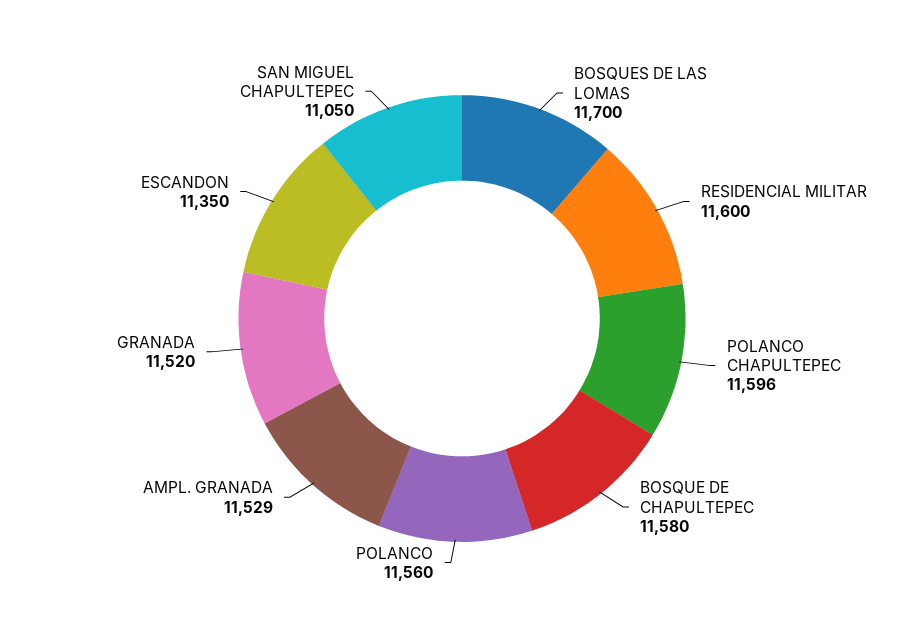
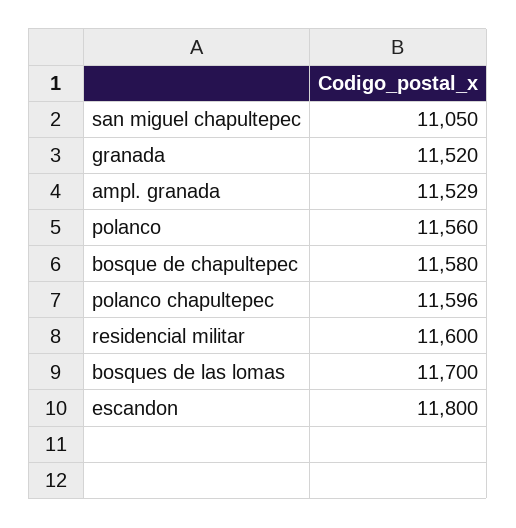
  {
    "BOSQUES DE LAS LOMAS": 11700,
    "RESIDENCIAL MILITAR": 11600,
    "POLANCO CHAPULTEPEC": 11596,
    "BOSQUE DE CHAPULTEPEC": 11580,
    "POLANCO": 11560,
    "AMPL. GRANADA": 11529,
    "GRANADA": 11520,
-   "ESCANDON": 11350,
+   "ESCANDON": 11800,
    "SAN MIGUEL CHAPULTEPEC": 11050
  }

